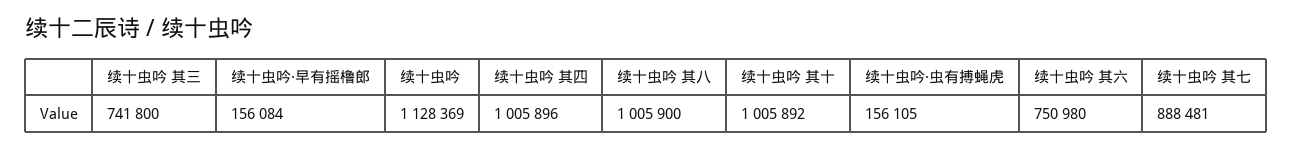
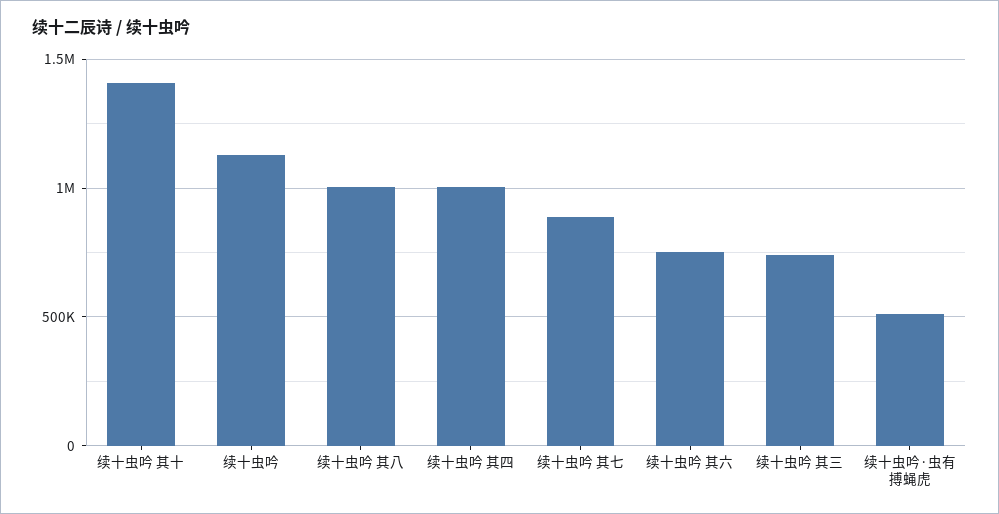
  {
    "续十虫吟 其三": 741800,
-   "续十虫吟·早有摇橹郎": 156084,
    "续十虫吟": 1128369,
    "续十虫吟 其四": 1005896,
    "续十虫吟 其八": 1005900,
-   "续十虫吟 其十": 1005892,
+   "续十虫吟 其十": 1400000,
-   "续十虫吟·虫有搏蝇虎": 156105,
+   "续十虫吟·虫有搏蝇虎": 500000,
    "续十虫吟 其六": 750980,
    "续十虫吟 其七": 888481
  }

